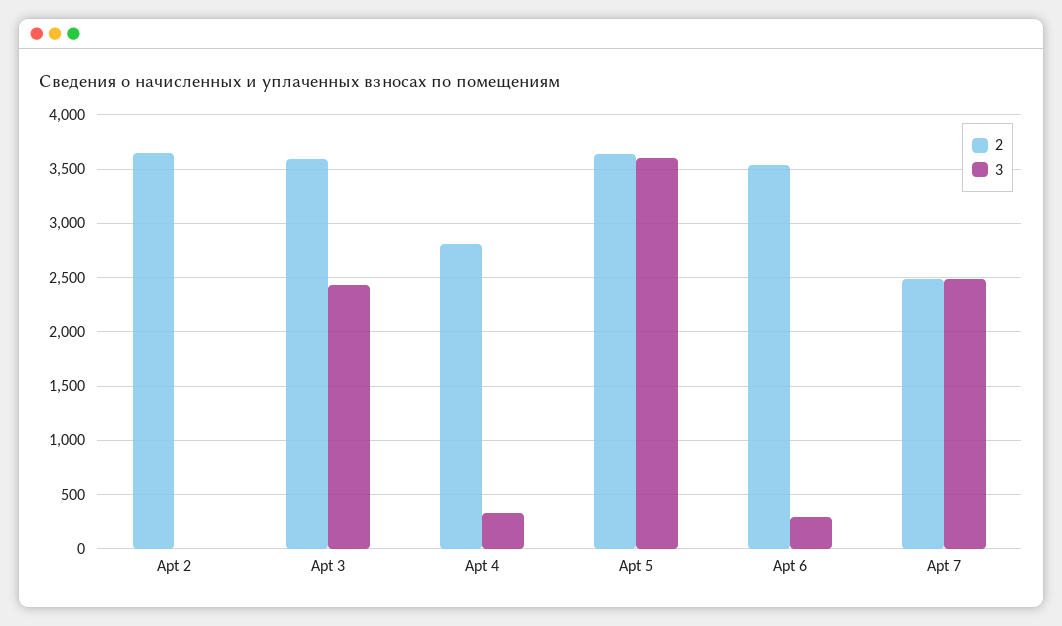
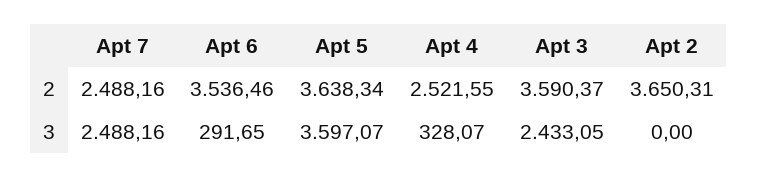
  {
    "2": {
      "Apt 2": 3650.31,
      "Apt 3": 3590.37,
-     "Apt 4": 2800,
+     "Apt 4": 2521.55,
      "Apt 5": 3638.34,
      "Apt 6": 3536.46,
      "Apt 7": 2488.16
    },
    "3": {
      "Apt 2": 0,
      "Apt 3": 2433.05,
      "Apt 4": 328.07,
      "Apt 5": 3597.07,
      "Apt 6": 291.65,
      "Apt 7": 2488.16
    }
  }

